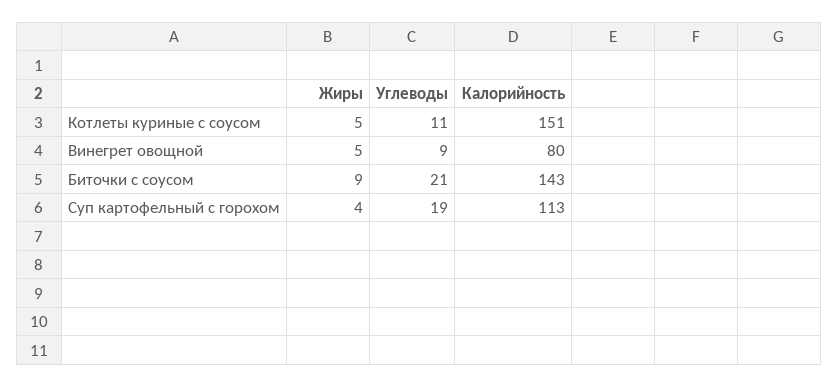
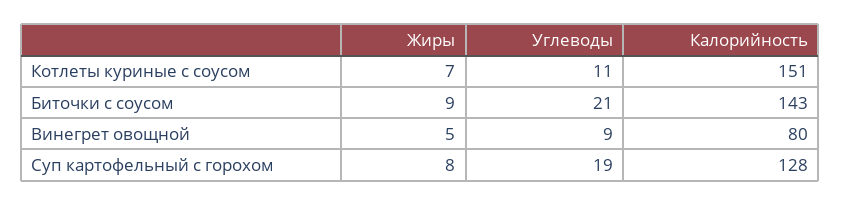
  {
    "Жиры": {
-     "Котлеты куриные с соусом": 5,
+     "Котлеты куриные с соусом": 7,
      "Винегрет овощной": 5,
      "Биточки с соусом": 9,
-     "Суп картофельный с горохом": 4
+     "Суп картофельный с горохом": 8
    },
    "Углеводы": {
      "Котлеты куриные с соусом": 11,
      "Винегрет овощной": 9,
      "Биточки с соусом": 21,
      "Суп картофельный с горохом": 19
    },
    "Калорийность": {
      "Котлеты куриные с соусом": 151,
      "Винегрет овощной": 80,
      "Биточки с соусом": 143,
-     "Суп картофельный с горохом": 113
+     "Суп картофельный с горохом": 128
    }
  }

